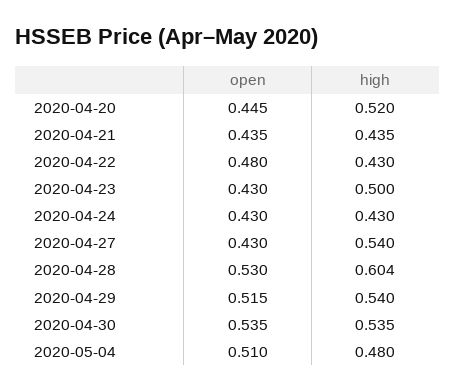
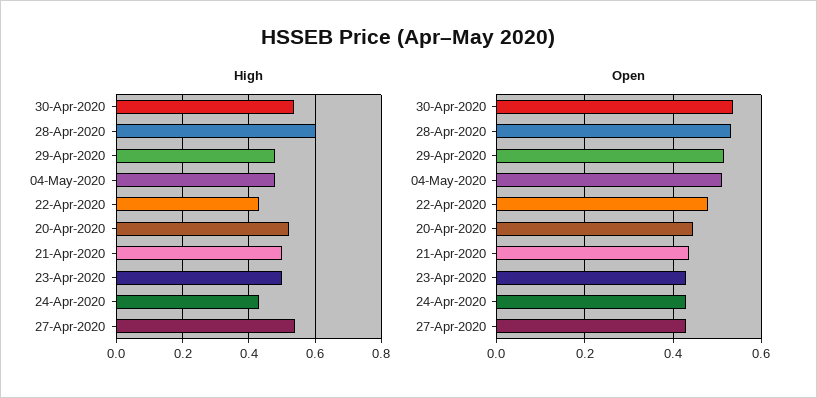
  {
    "open": {
      "2020-04-20": 0.445,
      "2020-04-21": 0.435,
      "2020-04-22": 0.48,
      "2020-04-23": 0.43,
      "2020-04-24": 0.43,
      "2020-04-27": 0.43,
      "2020-04-28": 0.53,
      "2020-04-29": 0.515,
      "2020-04-30": 0.535,
      "2020-05-04": 0.51
    },
    "high": {
      "2020-04-20": 0.52,
-     "2020-04-21": 0.435,
+     "2020-04-21": 0.5,
      "2020-04-22": 0.43,
      "2020-04-23": 0.5,
      "2020-04-24": 0.43,
      "2020-04-27": 0.54,
      "2020-04-28": 0.604,
-     "2020-04-29": 0.54,
+     "2020-04-29": 0.48,
      "2020-04-30": 0.535,
      "2020-05-04": 0.48
    }
  }

